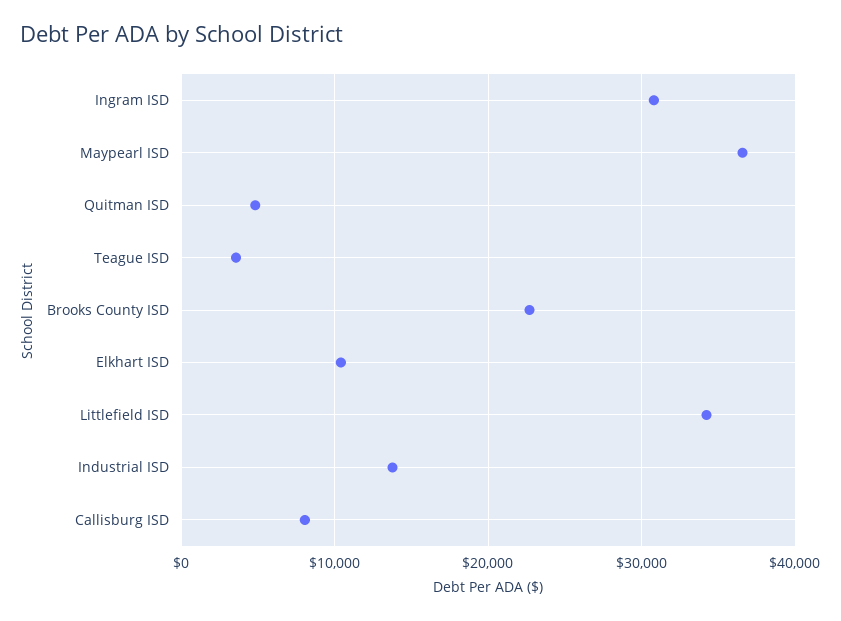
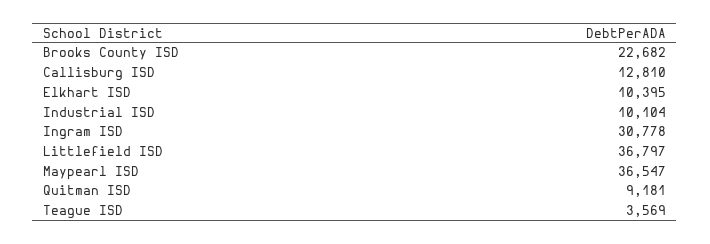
  {
    "Ingram ISD": 30778,
    "Maypearl ISD": 36547,
-   "Quitman ISD": 5000,
+   "Quitman ISD": 9181,
    "Teague ISD": 3569,
    "Brooks County ISD": 22682,
    "Elkhart ISD": 10395,
-   "Littlefield ISD": 34000,
+   "Littlefield ISD": 36797,
-   "Industrial ISD": 14000,
+   "Industrial ISD": 10104,
-   "Callisburg ISD": 8000
+   "Callisburg ISD": 12810
  }

